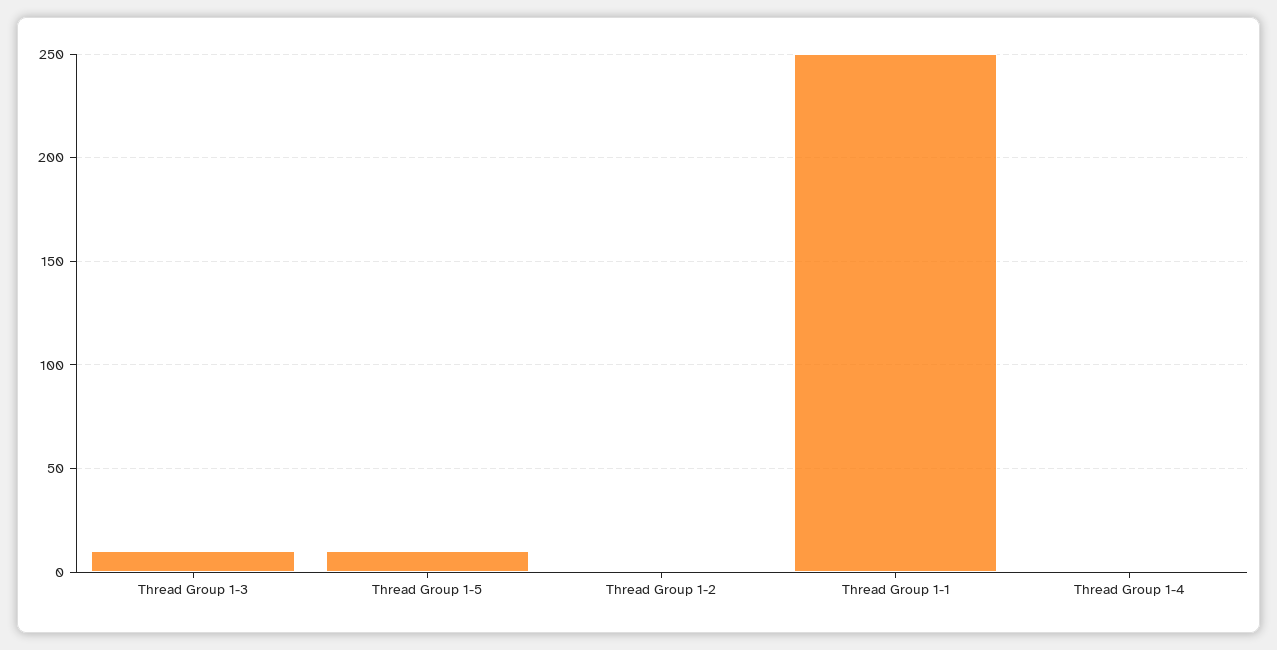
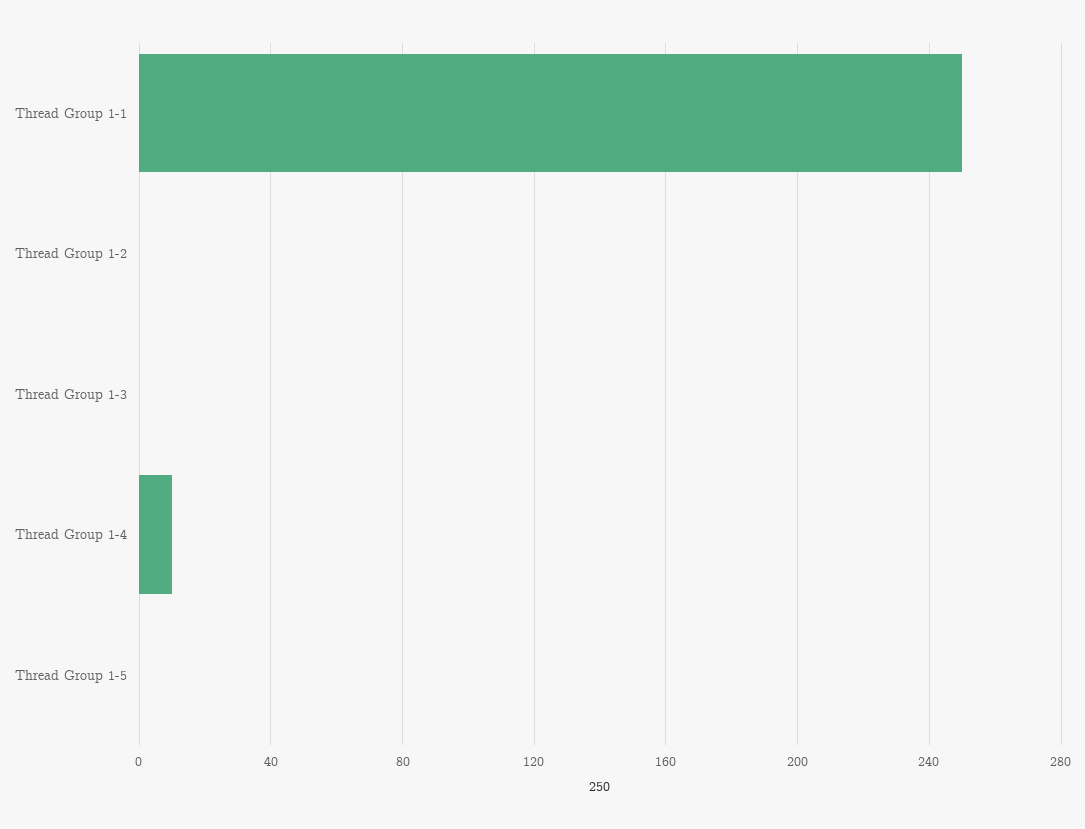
  {
-   "Thread Group 1-3": 10,
+   "Thread Group 1-3": 0,
-   "Thread Group 1-5": 10,
+   "Thread Group 1-5": 0,
    "Thread Group 1-2": 0,
    "Thread Group 1-1": 250,
-   "Thread Group 1-4": 0
+   "Thread Group 1-4": 10
  }

